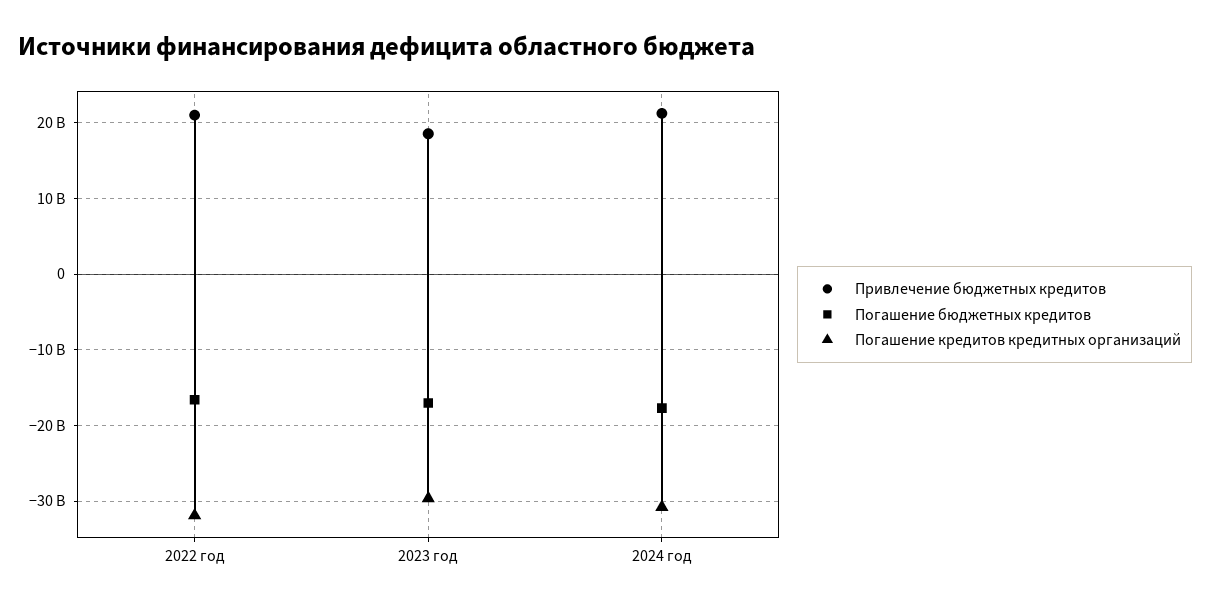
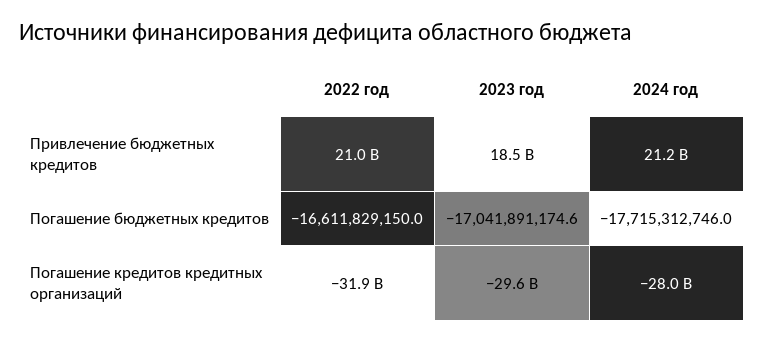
  {
    "Привлечение бюджетных кредитов": {
      "2022 год": 21000000000,
      "2023 год": 18500000000,
      "2024 год": 21200000000
    },
    "Погашение бюджетных кредитов": {
      "2022 год": -16611829150,
      "2023 год": -17041891174.6,
      "2024 год": -17715312746
    },
    "Погашение кредитов кредитных организаций": {
      "2022 год": -31900000000,
      "2023 год": -29600000000,
-     "2024 год": -31000000000
+     "2024 год": -28000000000
    }
  }

